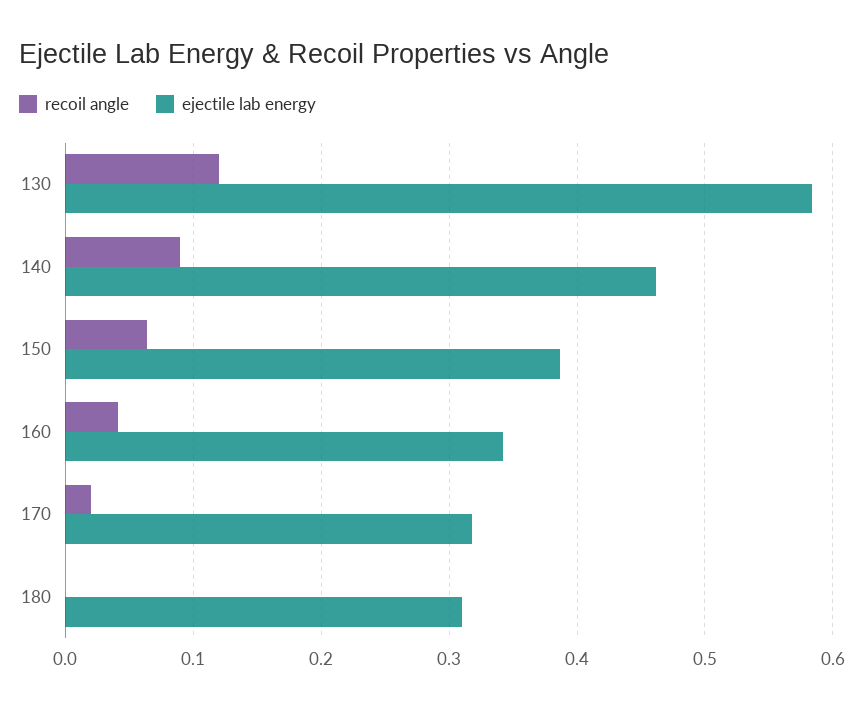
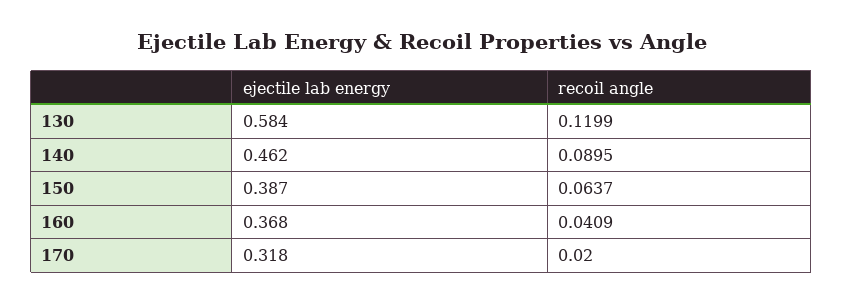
  {
    "recoil angle": {
      "130": 0.1199,
      "140": 0.0895,
      "150": 0.0637,
      "160": 0.0409,
-     "170": 0.02,
+     "170": 0.02
-     "180": 0
    },
    "ejectile lab energy": {
      "130": 0.584,
      "140": 0.462,
      "150": 0.387,
-     "160": 0.34,
+     "160": 0.368,
-     "170": 0.318,
+     "170": 0.318
-     "180": 0.31
    }
  }

